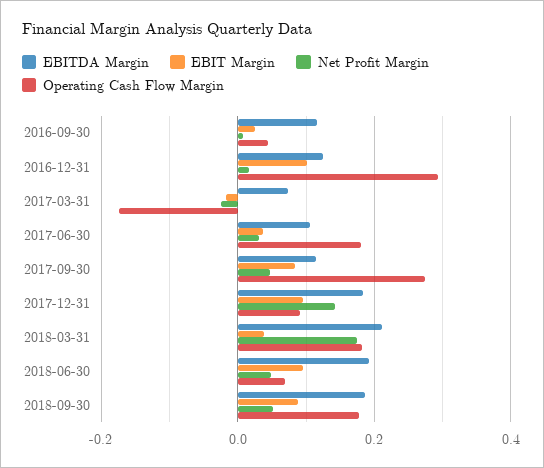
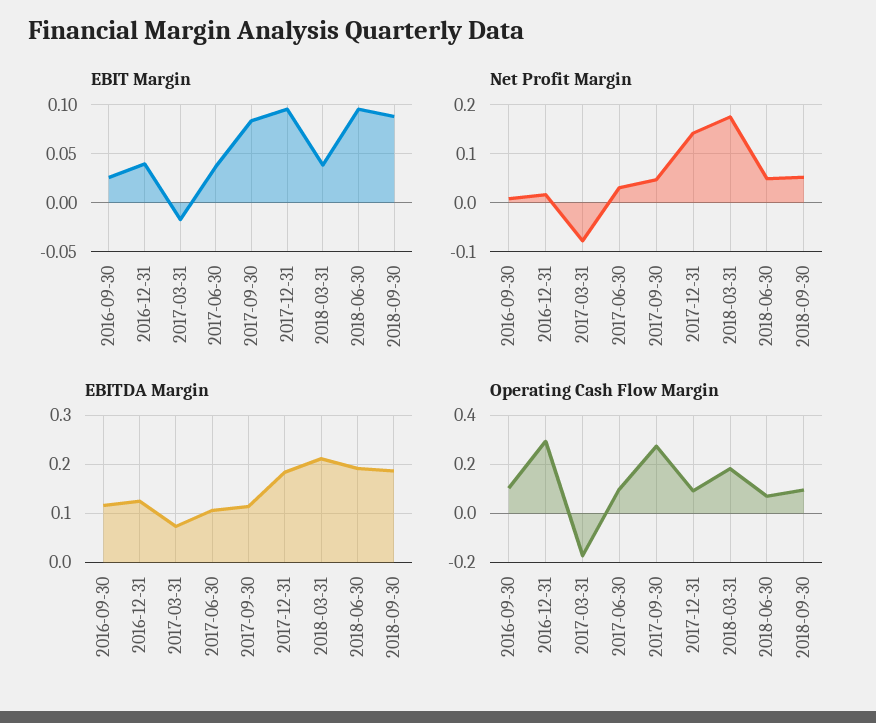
  {
    "EBITDA Margin": {
      "2016-09-30": 0.12,
      "2016-12-31": 0.12,
      "2017-03-31": 0.08,
      "2017-06-30": 0.1,
      "2017-09-30": 0.12,
      "2017-12-31": 0.18,
      "2018-03-31": 0.22,
      "2018-06-30": 0.2,
      "2018-09-30": 0.18
    },
    "EBIT Margin": {
      "2016-09-30": 0.03,
-     "2016-12-31": 0.1,
+     "2016-12-31": 0.04,
      "2017-03-31": -0.02,
      "2017-06-30": 0.04,
      "2017-09-30": 0.08,
      "2017-12-31": 0.1,
      "2018-03-31": 0.04,
      "2018-06-30": 0.1,
      "2018-09-30": 0.09
    },
    "Net Profit Margin": {
      "2016-09-30": 0,
      "2016-12-31": 0.02,
-     "2017-03-31": -0.02,
+     "2017-03-31": -0.08,
      "2017-06-30": 0.04,
      "2017-09-30": 0.04,
      "2017-12-31": 0.14,
      "2018-03-31": 0.18,
      "2018-06-30": 0.04,
      "2018-09-30": 0.06
    },
    "Operating Cash Flow Margin": {
-     "2016-09-30": 0.04,
+     "2016-09-30": 0.1,
      "2016-12-31": 0.3,
      "2017-03-31": -0.18,
-     "2017-06-30": 0.18,
+     "2017-06-30": 0.1,
      "2017-09-30": 0.28,
      "2017-12-31": 0.1,
      "2018-03-31": 0.18,
      "2018-06-30": 0.06,
-     "2018-09-30": 0.18
+     "2018-09-30": 0.1
    }
  }

